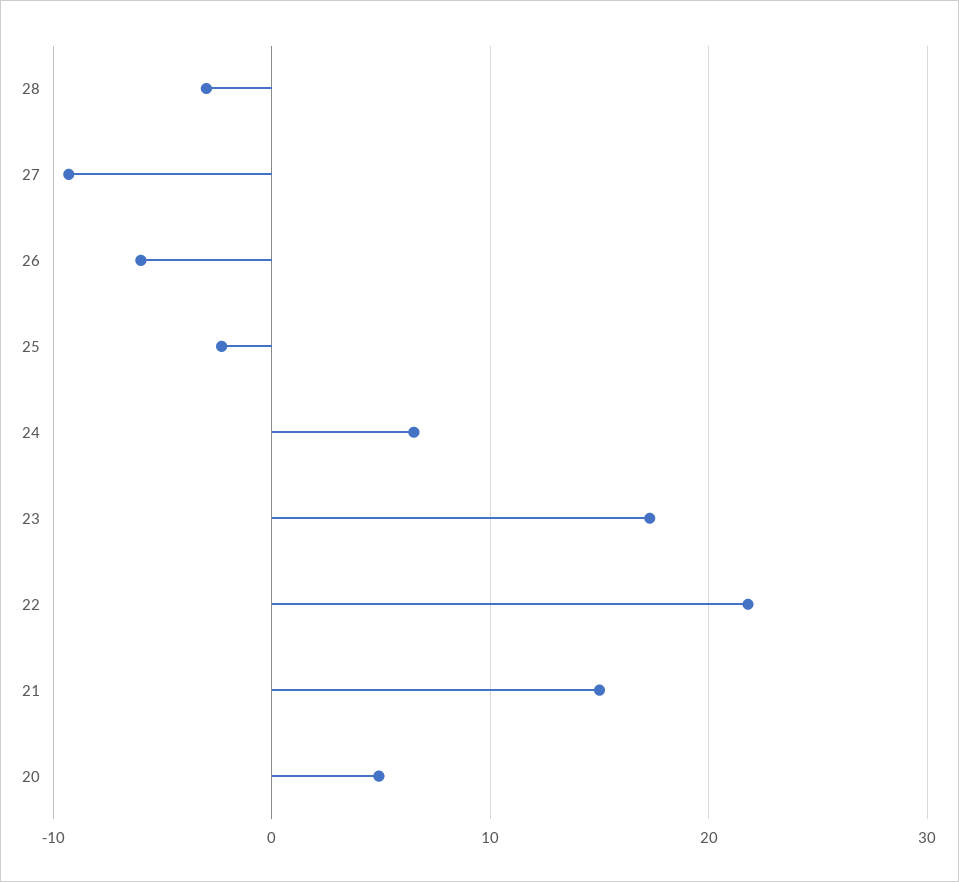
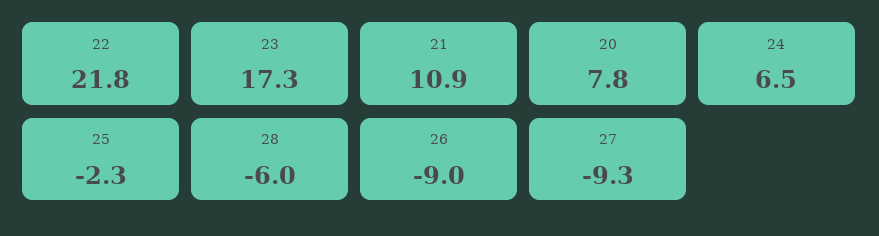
  {
-   "28": -3,
+   "28": -6,
    "27": -9.3,
-   "26": -6,
+   "26": -9,
    "25": -2.3,
    "24": 6.5,
    "23": 17.3,
    "22": 21.8,
-   "21": 15,
+   "21": 10.9,
-   "20": 5
+   "20": 7.8
  }

